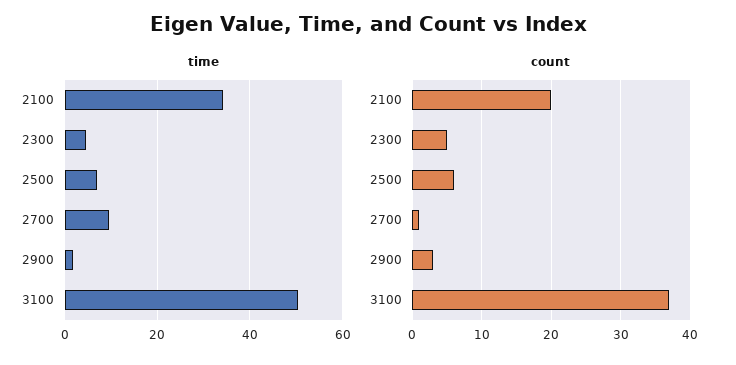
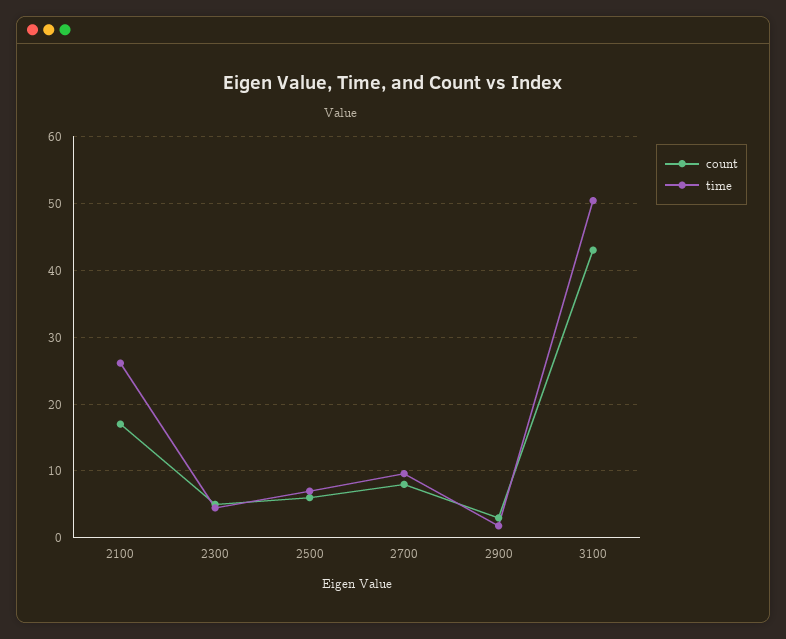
  {
    "time": {
-     "2100": 34,
+     "2100": 26,
      "2300": 5,
      "2500": 7,
      "2700": 10,
      "2900": 2,
      "3100": 50
    },
    "count": {
-     "2100": 20,
+     "2100": 17,
      "2300": 5,
      "2500": 6,
-     "2700": 1,
+     "2700": 8,
      "2900": 3,
-     "3100": 37
+     "3100": 43
    }
  }

